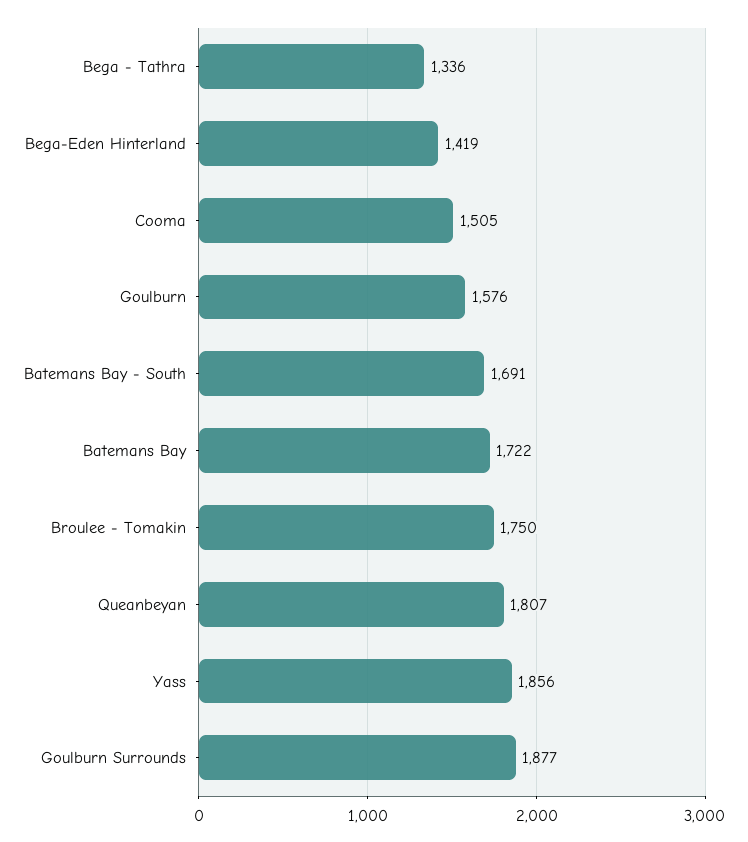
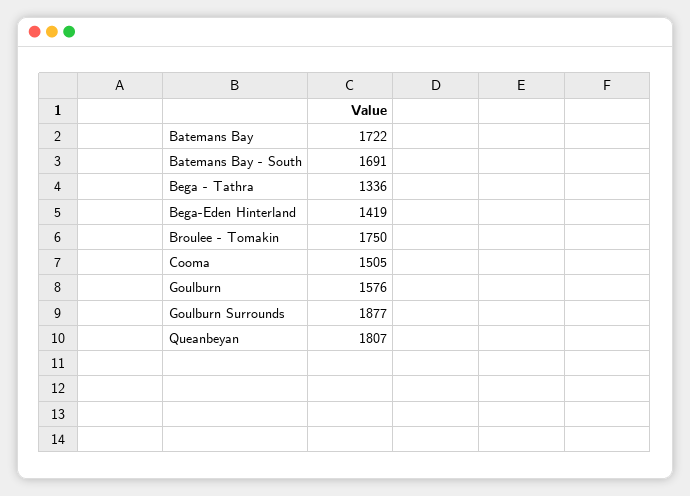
  {
    "Bega - Tathra": 1336,
    "Bega-Eden Hinterland": 1419,
    "Cooma": 1505,
    "Goulburn": 1576,
    "Batemans Bay - South": 1691,
    "Batemans Bay": 1722,
    "Broulee - Tomakin": 1750,
    "Queanbeyan": 1807,
-   "Yass": 1856,
    "Goulburn Surrounds": 1877
  }

